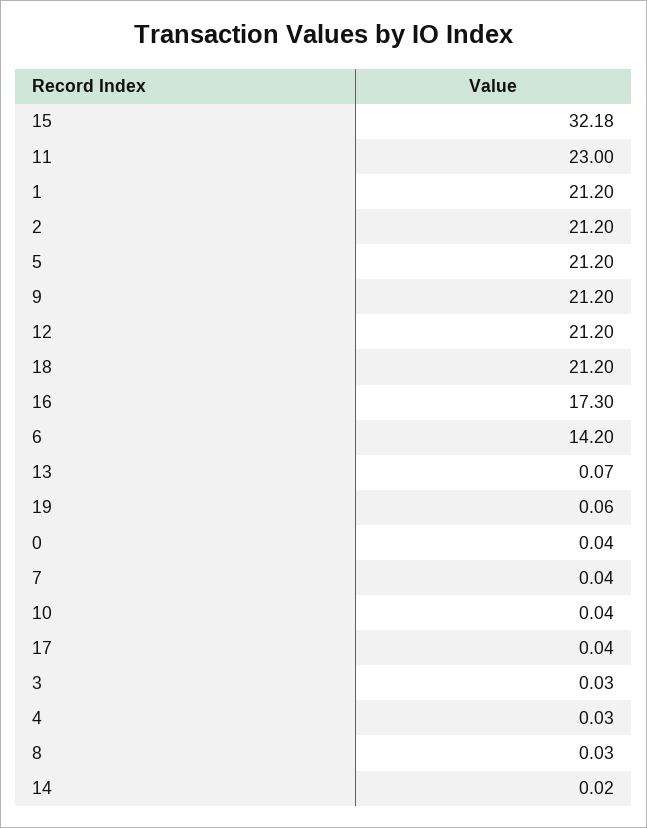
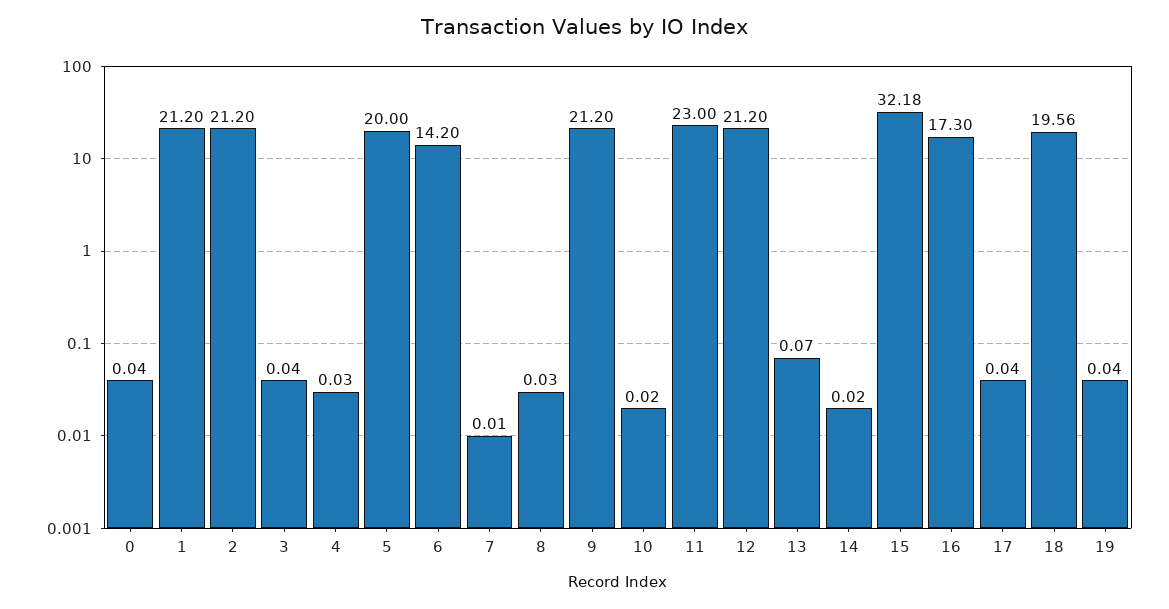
  {
    "15": 32.18,
    "11": 23,
    "1": 21.2,
    "2": 21.2,
-   "5": 21.2,
+   "5": 20,
    "9": 21.2,
    "12": 21.2,
-   "18": 21.2,
+   "18": 19.56,
    "16": 17.3,
    "6": 14.2,
    "13": 0.07,
-   "19": 0.06,
+   "19": 0.04,
    "0": 0.04,
-   "7": 0.04,
+   "7": 0.01,
-   "10": 0.04,
+   "10": 0.02,
    "17": 0.04,
-   "3": 0.03,
+   "3": 0.04,
    "4": 0.03,
    "8": 0.03,
    "14": 0.02
  }

